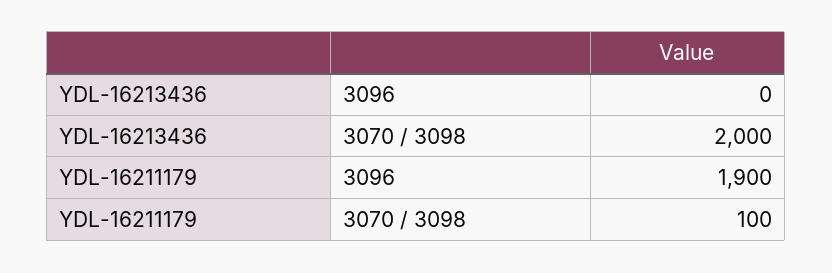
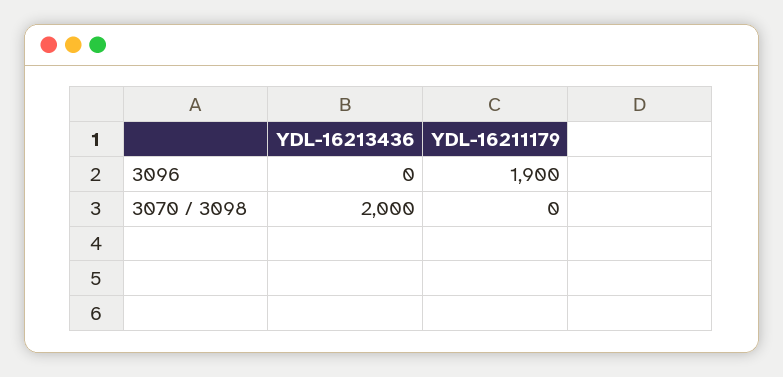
  {
    "YDL-16213436": {
      "3096": 0,
      "3070 / 3098": 2000
    },
    "YDL-16211179": {
      "3096": 1900,
-     "3070 / 3098": 100
+     "3070 / 3098": 0
    }
  }

